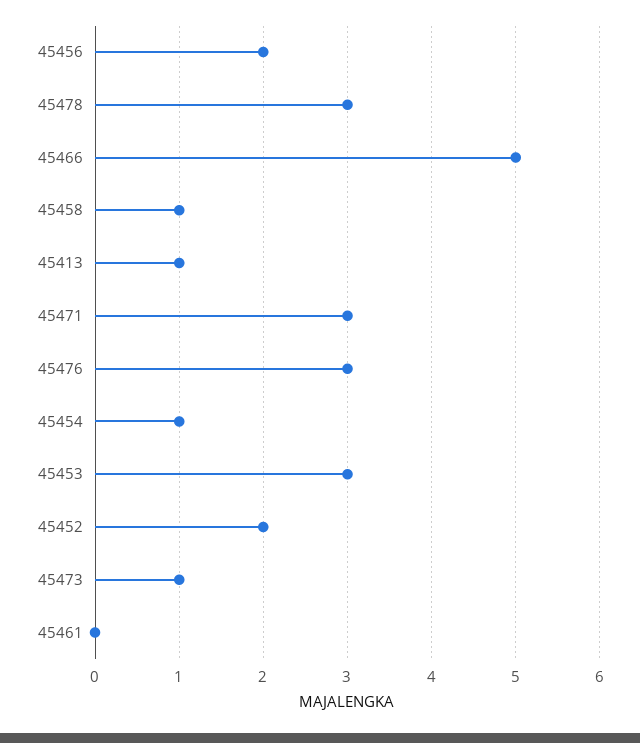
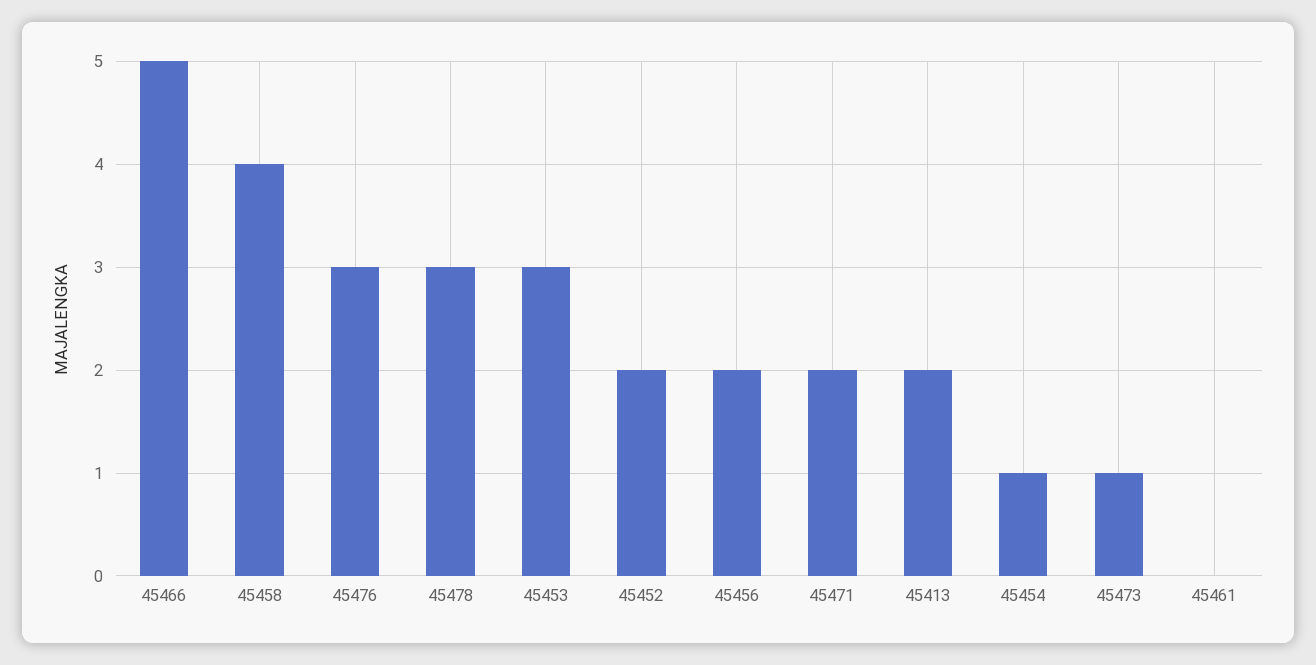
  {
    "45456": 2,
    "45478": 3,
    "45466": 5,
-   "45458": 1,
+   "45458": 4,
-   "45413": 1,
+   "45413": 2,
-   "45471": 3,
+   "45471": 2,
    "45476": 3,
    "45454": 1,
    "45453": 3,
    "45452": 2,
    "45473": 1,
    "45461": 0
  }

